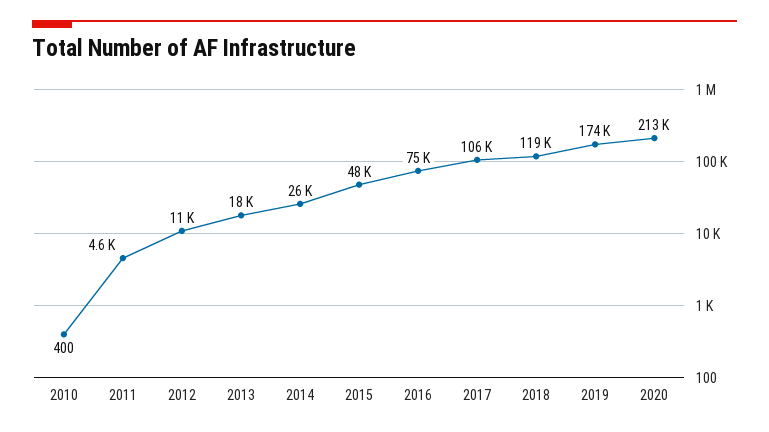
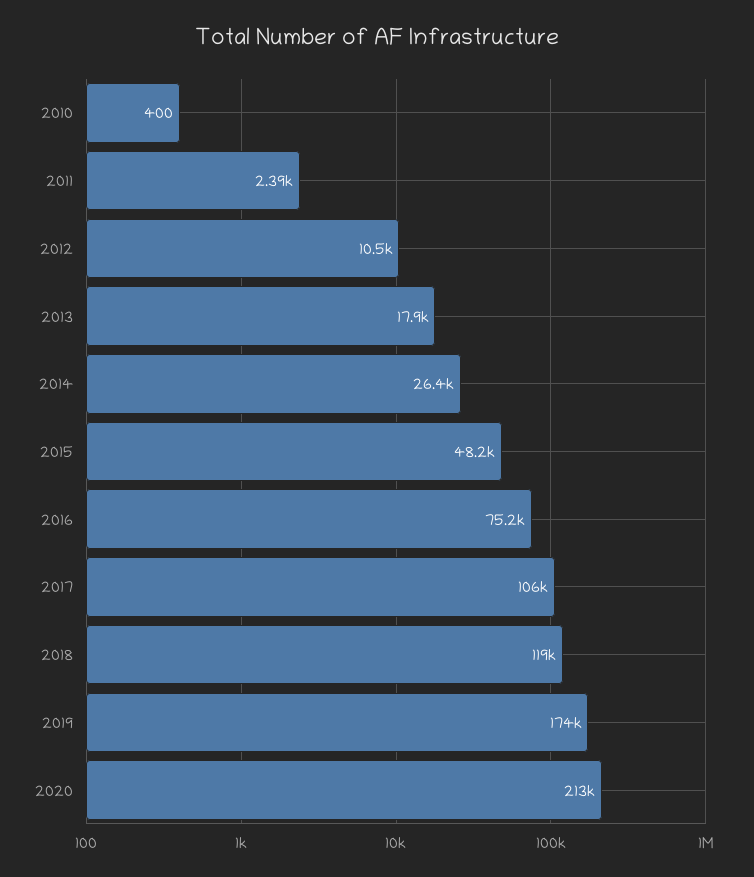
  {
    "2010": 400,
-   "2011": 4600,
+   "2011": 2390,
    "2012": 10500,
    "2013": 17900,
    "2014": 26400,
    "2015": 48200,
    "2016": 75200,
    "2017": 106000,
    "2018": 119000,
    "2019": 174000,
    "2020": 213000
  }

